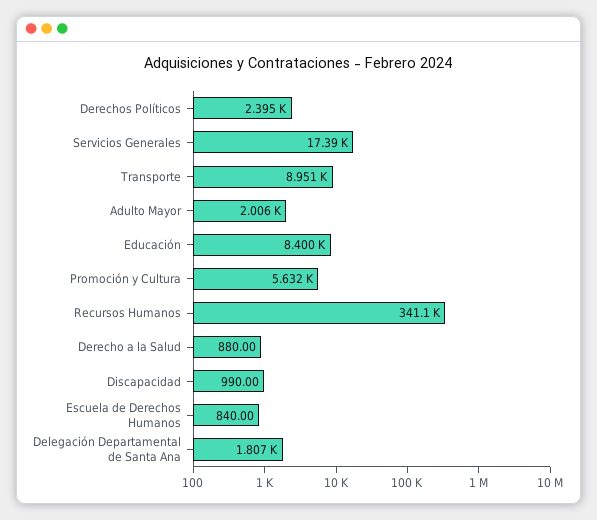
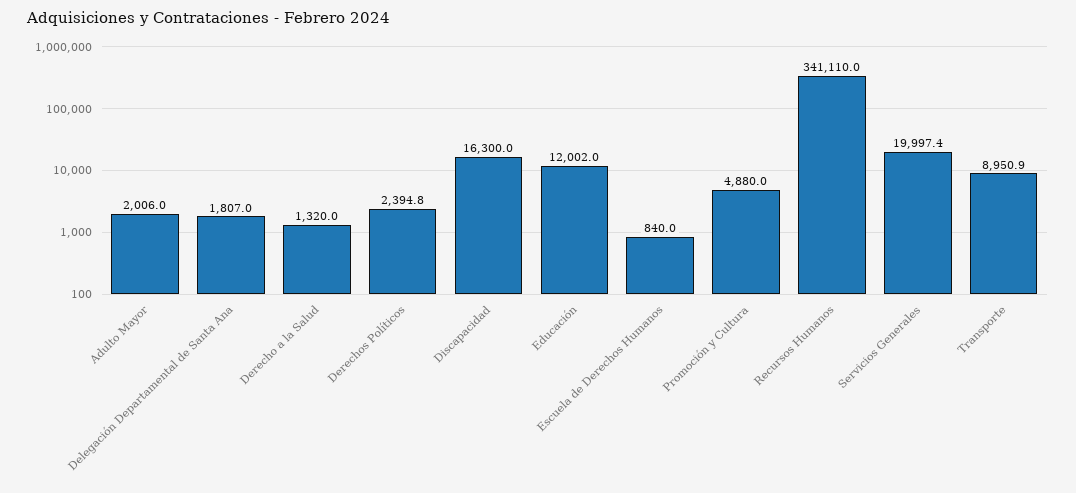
  {
    "Derechos Políticos": 2394.8,
-   "Servicios Generales": 17390,
+   "Servicios Generales": 19997.4,
    "Transporte": 8950.9,
    "Adulto Mayor": 2006,
-   "Educación": 8400,
+   "Educación": 12002,
-   "Promoción y Cultura": 5632,
+   "Promoción y Cultura": 4880,
    "Recursos Humanos": 341110,
-   "Derecho a la Salud": 880,
+   "Derecho a la Salud": 1320,
-   "Discapacidad": 990,
+   "Discapacidad": 16300,
    "Escuela de Derechos Humanos": 840,
    "Delegación Departamental de Santa Ana": 1807
  }

